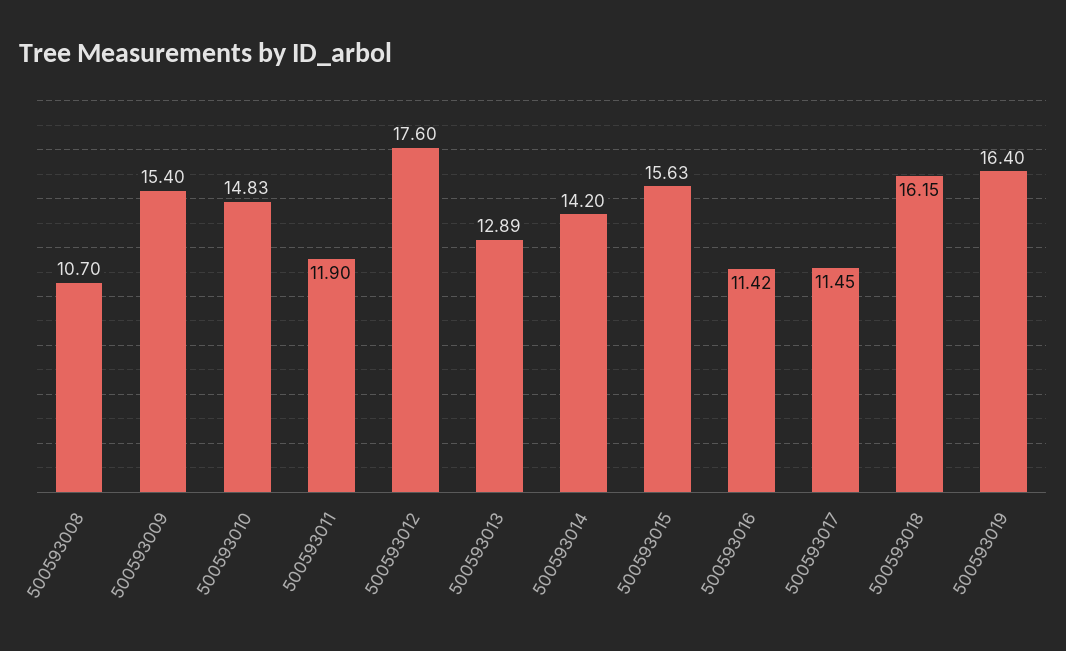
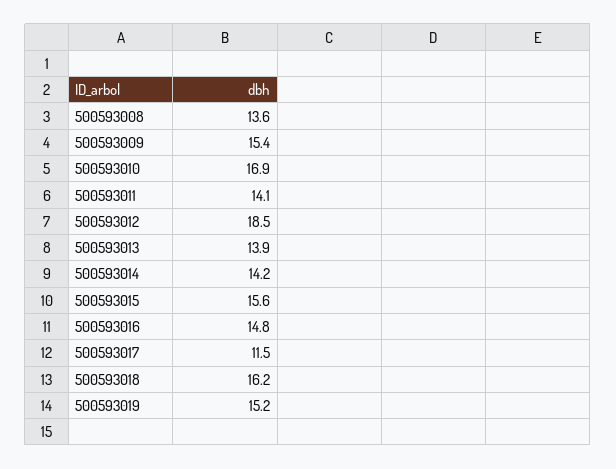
  {
-   "500593008": 10.7,
+   "500593008": 13.6,
    "500593009": 15.4,
-   "500593010": 14.83,
+   "500593010": 16.9,
-   "500593011": 11.9,
+   "500593011": 14.1,
-   "500593012": 17.6,
+   "500593012": 18.5,
-   "500593013": 12.89,
+   "500593013": 13.9,
    "500593014": 14.2,
    "500593015": 15.63,
-   "500593016": 11.42,
+   "500593016": 14.8,
    "500593017": 11.45,
    "500593018": 16.15,
-   "500593019": 16.4
+   "500593019": 15.2
  }

